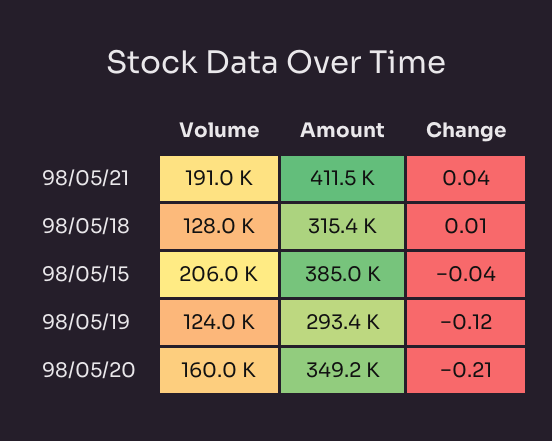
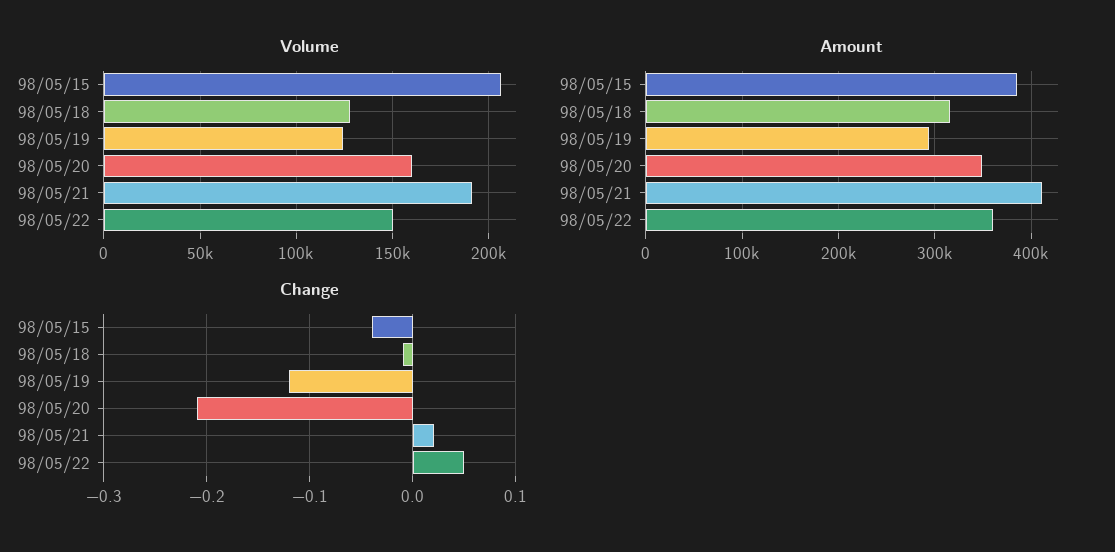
  {
    "Volume": {
      "98/05/21": 191000,
      "98/05/18": 128000,
      "98/05/15": 206000,
      "98/05/19": 124000,
-     "98/05/20": 160000
+     "98/05/20": 160000,
+     "98/05/22": 150000
    },
    "Amount": {
      "98/05/21": 411500,
      "98/05/18": 315400,
      "98/05/15": 385000,
      "98/05/19": 293400,
-     "98/05/20": 349200
+     "98/05/20": 349200,
+     "98/05/22": 360000
    },
    "Change": {
-     "98/05/21": 0.04,
+     "98/05/21": 0.02,
-     "98/05/18": 0.01,
+     "98/05/18": -0.01,
      "98/05/15": -0.04,
      "98/05/19": -0.12,
-     "98/05/20": -0.21
+     "98/05/20": -0.21,
+     "98/05/22": 0.05
    }
  }

